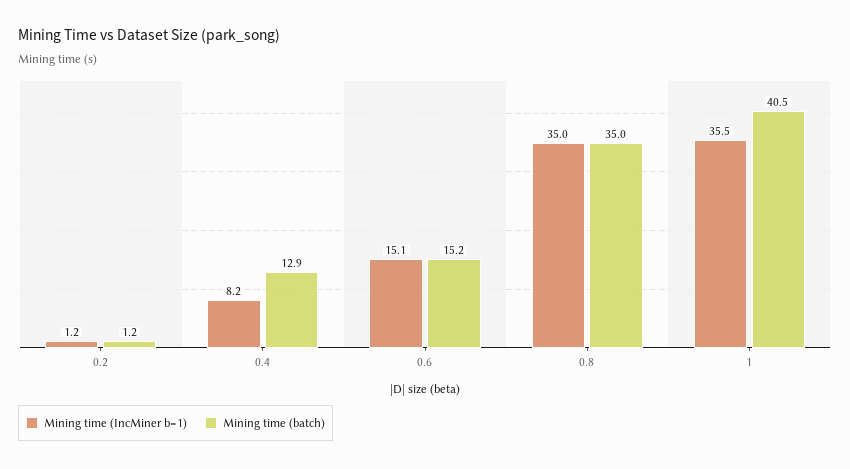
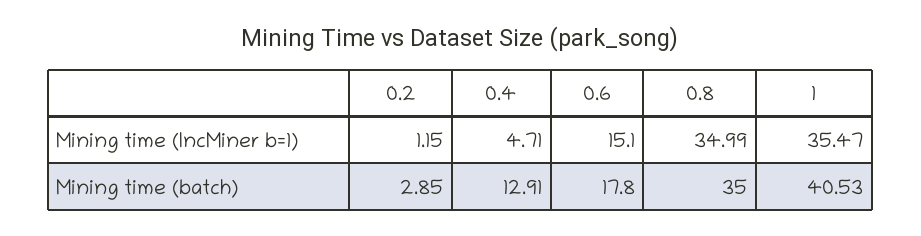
  {
    "Mining time (IncMiner b=1)": {
      "0.2": 1.15,
-     "0.4": 8.2,
+     "0.4": 4.71,
      "0.6": 15.1,
      "0.8": 34.99,
      "1": 35.47
    },
    "Mining time (batch)": {
-     "0.2": 1.2,
+     "0.2": 2.85,
      "0.4": 12.91,
-     "0.6": 15.2,
+     "0.6": 17.8,
      "0.8": 35,
      "1": 40.53
    }
  }

